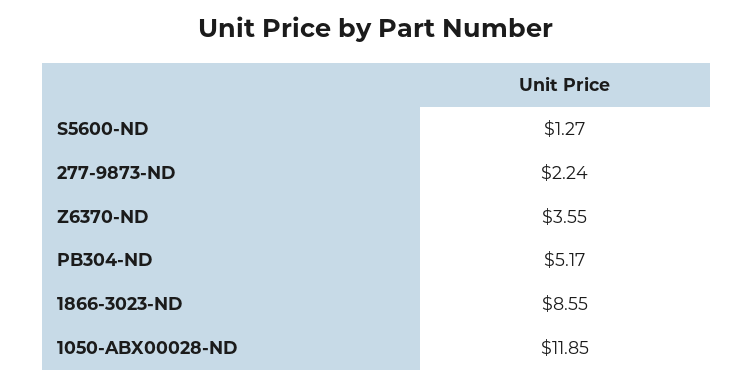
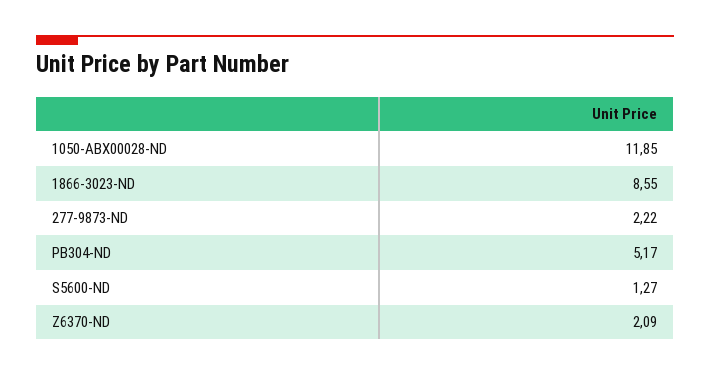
  {
    "S5600-ND": 1.27,
-   "277-9873-ND": 2.24,
+   "277-9873-ND": 2.22,
-   "Z6370-ND": 3.55,
+   "Z6370-ND": 2.09,
    "PB304-ND": 5.17,
    "1866-3023-ND": 8.55,
    "1050-ABX00028-ND": 11.85
  }

